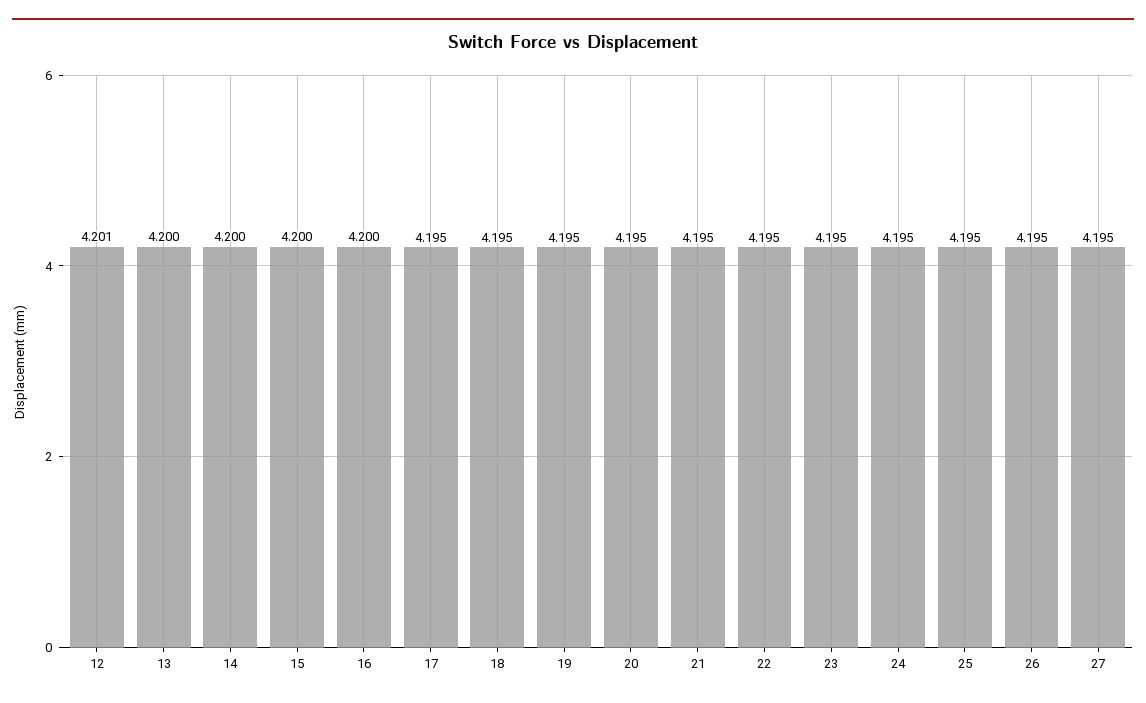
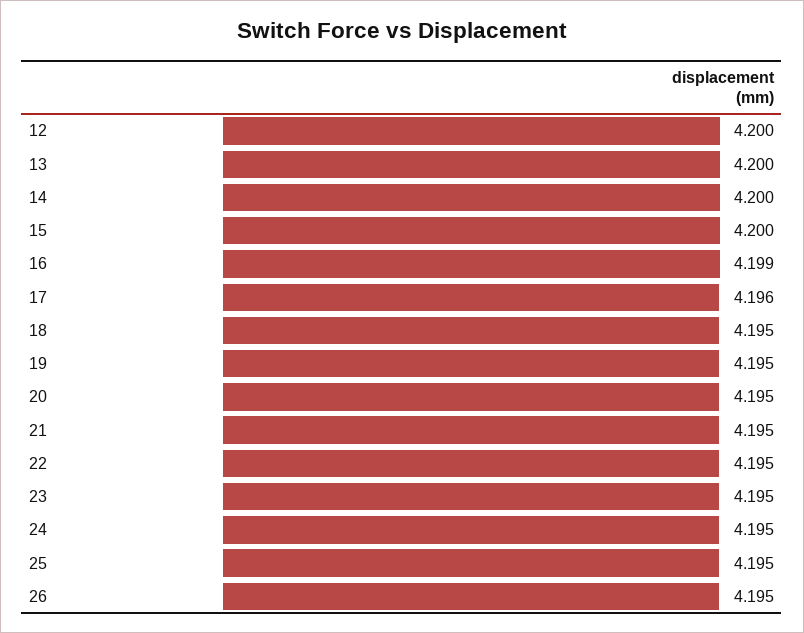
  {
-   "12": 4.201,
+   "12": 4.2,
    "13": 4.2,
    "14": 4.2,
    "15": 4.2,
-   "16": 4.2,
+   "16": 4.199,
-   "17": 4.195,
+   "17": 4.196,
    "18": 4.195,
    "19": 4.195,
    "20": 4.195,
    "21": 4.195,
    "22": 4.195,
    "23": 4.195,
    "24": 4.195,
    "25": 4.195,
-   "26": 4.195,
+   "26": 4.195
-   "27": 4.195
  }

